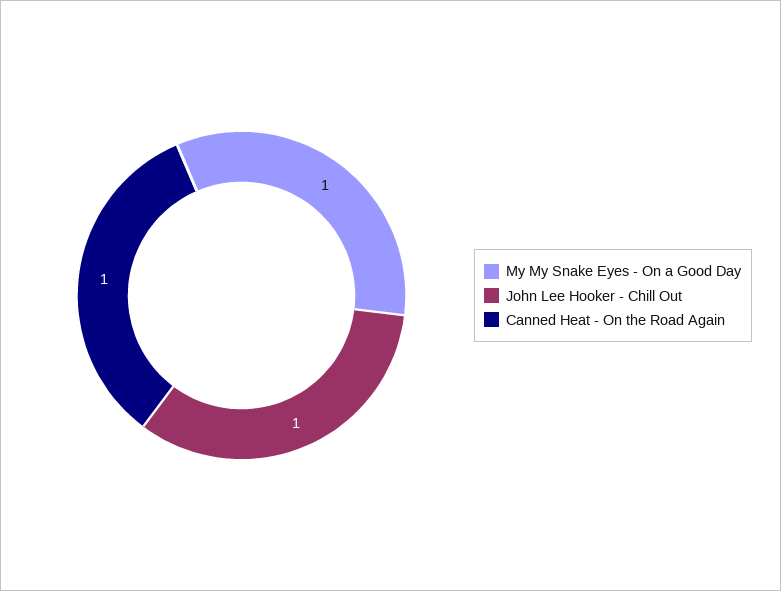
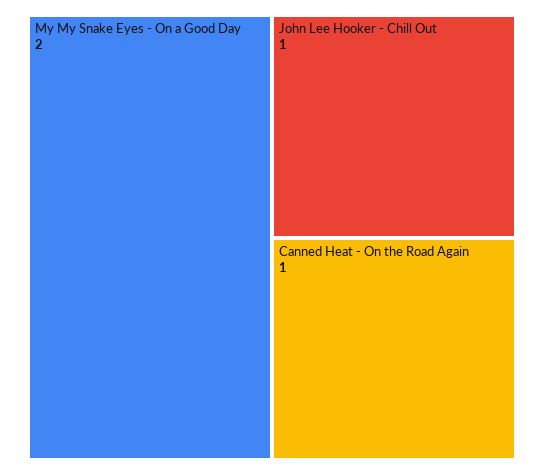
  {
-   "My My Snake Eyes - On a Good Day": 1,
+   "My My Snake Eyes - On a Good Day": 2,
    "John Lee Hooker - Chill Out": 1,
    "Canned Heat - On the Road Again": 1
  }

